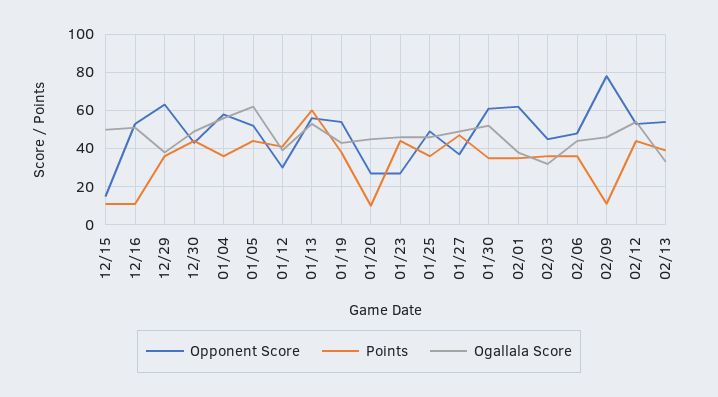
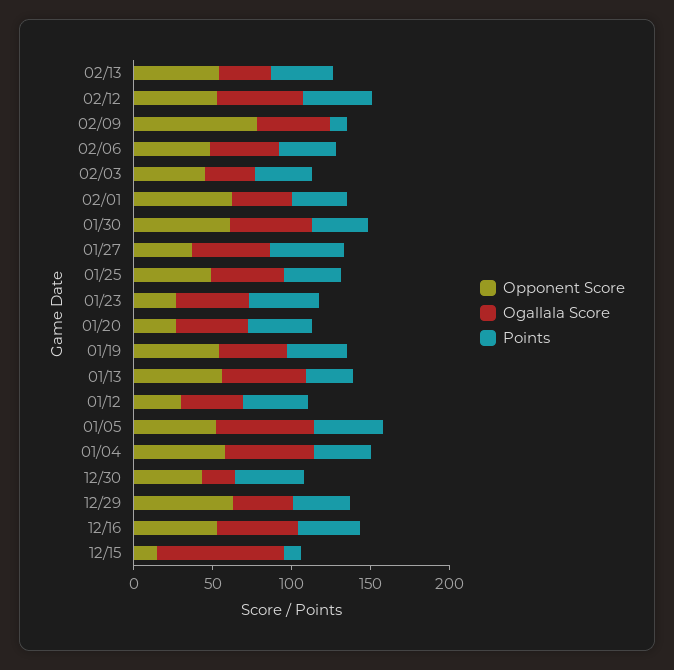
  {
    "Opponent Score": {
      "12/15": 15,
      "12/16": 55,
      "12/29": 65,
      "12/30": 45,
      "01/04": 60,
      "01/05": 50,
      "01/12": 30,
      "01/13": 55,
      "01/19": 55,
      "01/20": 25,
      "01/23": 25,
      "01/25": 50,
      "01/27": 35,
      "01/30": 60,
      "02/01": 60,
      "02/03": 45,
      "02/06": 50,
      "02/09": 80,
      "02/12": 55,
      "02/13": 55
    },
    "Points": {
      "12/15": 10,
-     "12/16": 10,
+     "12/16": 40,
      "12/29": 35,
      "12/30": 45,
      "01/04": 35,
      "01/05": 45,
      "01/12": 40,
-     "01/13": 60,
+     "01/13": 30,
      "01/19": 40,
-     "01/20": 10,
+     "01/20": 40,
      "01/23": 45,
      "01/25": 35,
      "01/27": 45,
      "01/30": 35,
      "02/01": 35,
      "02/03": 35,
      "02/06": 35,
      "02/09": 10,
      "02/12": 45,
      "02/13": 40
    },
    "Ogallala Score": {
-     "12/15": 50,
+     "12/15": 80,
      "12/16": 50,
      "12/29": 40,
-     "12/30": 50,
+     "12/30": 20,
      "01/04": 55,
      "01/05": 60,
      "01/12": 40,
      "01/13": 55,
      "01/19": 45,
      "01/20": 45,
      "01/23": 45,
      "01/25": 45,
      "01/27": 50,
      "01/30": 50,
      "02/01": 40,
      "02/03": 30,
      "02/06": 45,
      "02/09": 45,
      "02/12": 55,
      "02/13": 35
    }
  }

